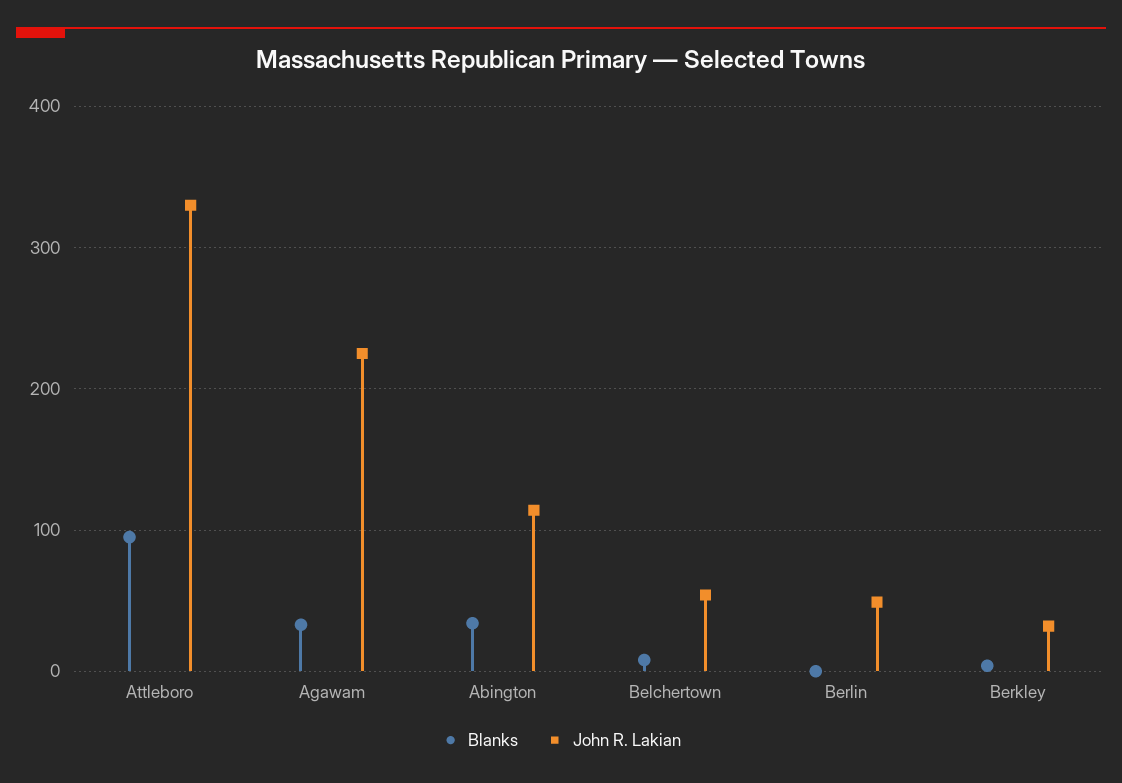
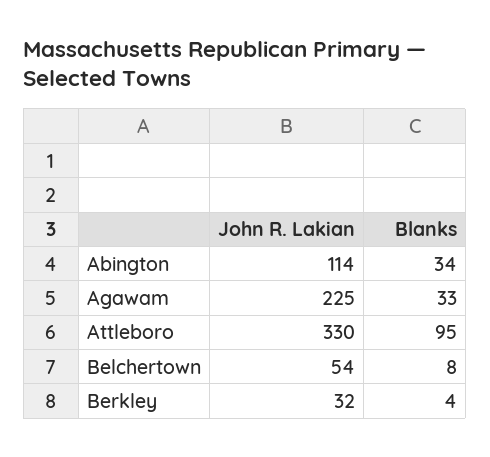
  {
    "Blanks": {
      "Attleboro": 95,
      "Agawam": 33,
      "Abington": 34,
      "Belchertown": 8,
-     "Berlin": 0,
      "Berkley": 4
    },
    "John R. Lakian": {
      "Attleboro": 330,
      "Agawam": 225,
      "Abington": 114,
      "Belchertown": 54,
-     "Berlin": 50,
      "Berkley": 32
    }
  }

